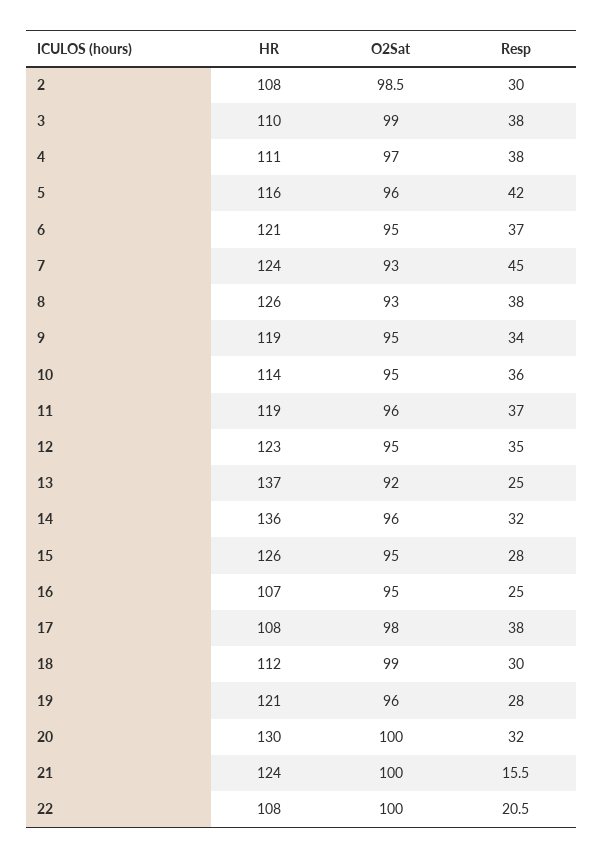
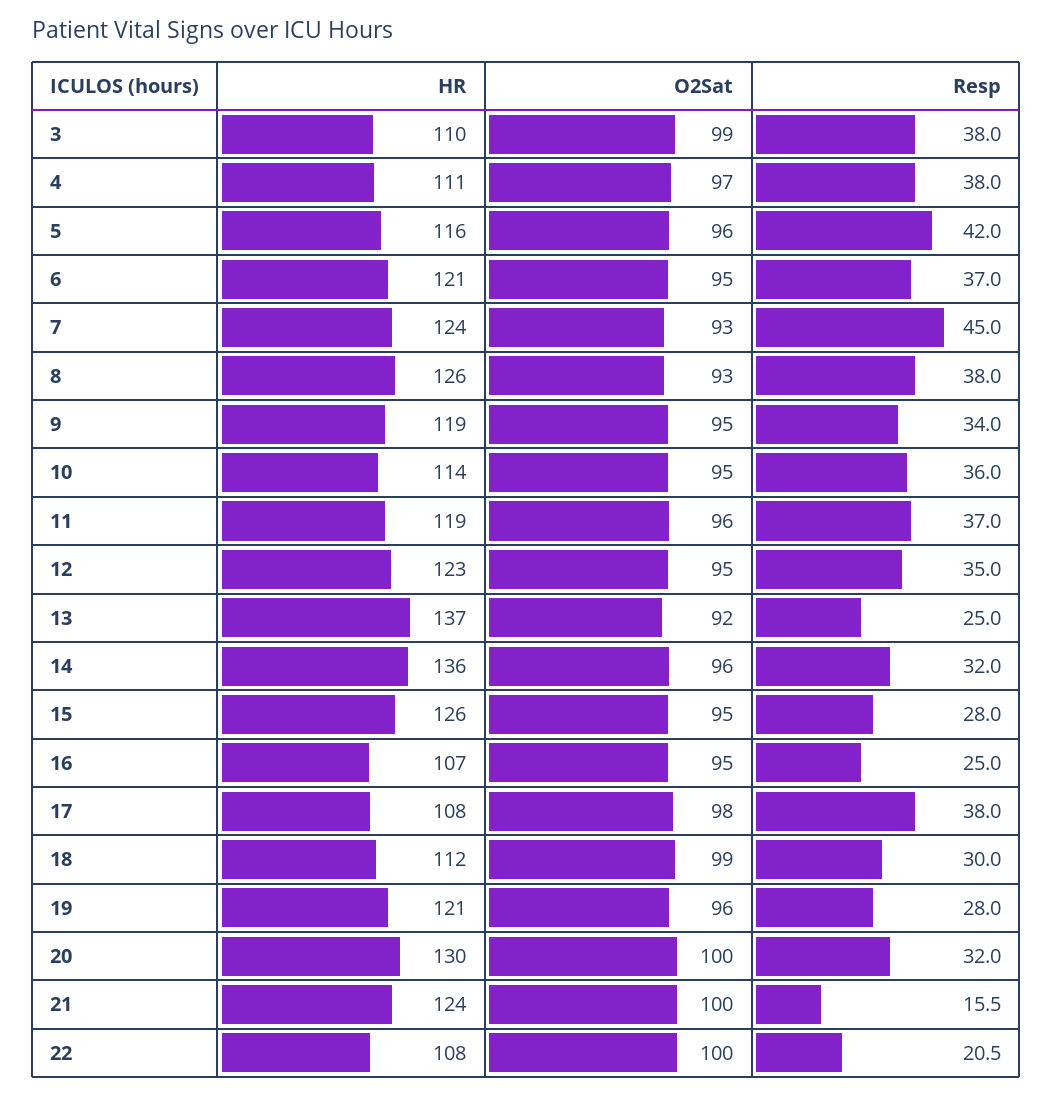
  {
    "HR": {
-     "2": 108,
      "3": 110,
      "4": 111,
      "5": 116,
      "6": 121,
      "7": 124,
      "8": 126,
      "9": 119,
      "10": 114,
      "11": 119,
      "12": 123,
      "13": 137,
      "14": 136,
      "15": 126,
      "16": 107,
      "17": 108,
      "18": 112,
      "19": 121,
      "20": 130,
      "21": 124,
      "22": 108
    },
    "O2Sat": {
-     "2": 98.5,
      "3": 99,
      "4": 97,
      "5": 96,
      "6": 95,
      "7": 93,
      "8": 93,
      "9": 95,
      "10": 95,
      "11": 96,
      "12": 95,
      "13": 92,
      "14": 96,
      "15": 95,
      "16": 95,
      "17": 98,
      "18": 99,
      "19": 96,
      "20": 100,
      "21": 100,
      "22": 100
    },
    "Resp": {
-     "2": 30,
      "3": 38,
      "4": 38,
      "5": 42,
      "6": 37,
      "7": 45,
      "8": 38,
      "9": 34,
      "10": 36,
      "11": 37,
      "12": 35,
      "13": 25,
      "14": 32,
      "15": 28,
      "16": 25,
      "17": 38,
      "18": 30,
      "19": 28,
      "20": 32,
      "21": 15.5,
      "22": 20.5
    }
  }

